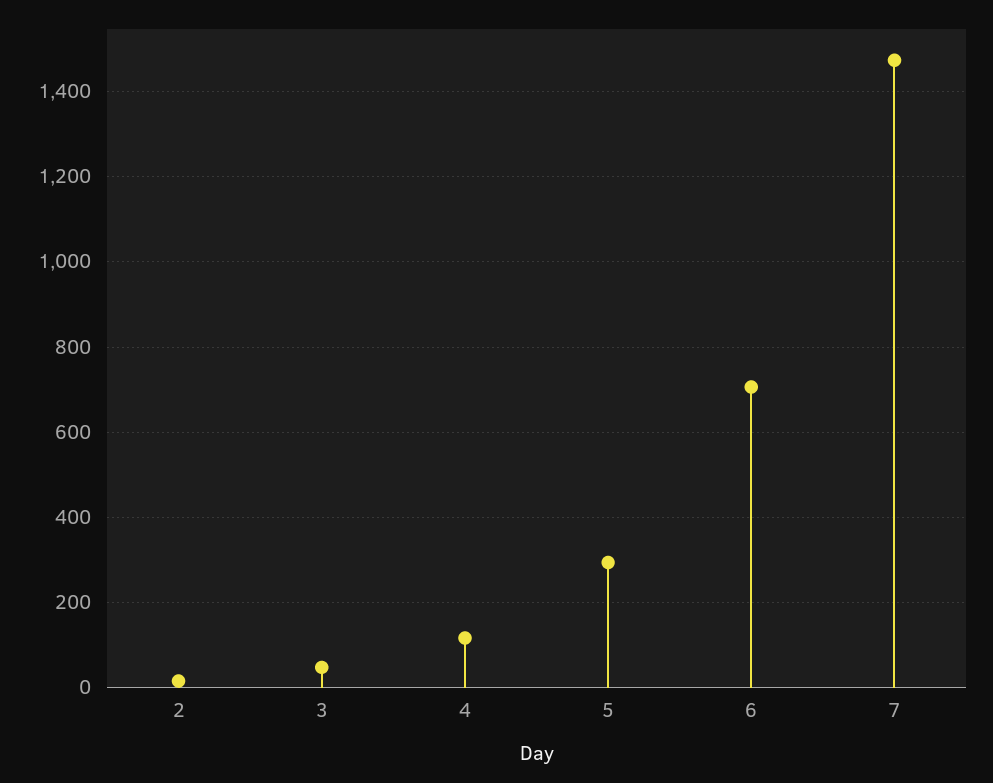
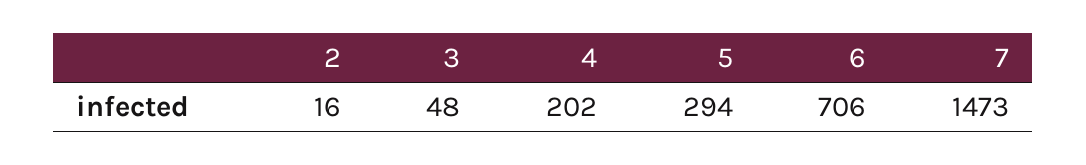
  {
    "2": 16,
    "3": 48,
-   "4": 120,
+   "4": 202,
    "5": 294,
    "6": 706,
    "7": 1473
  }

